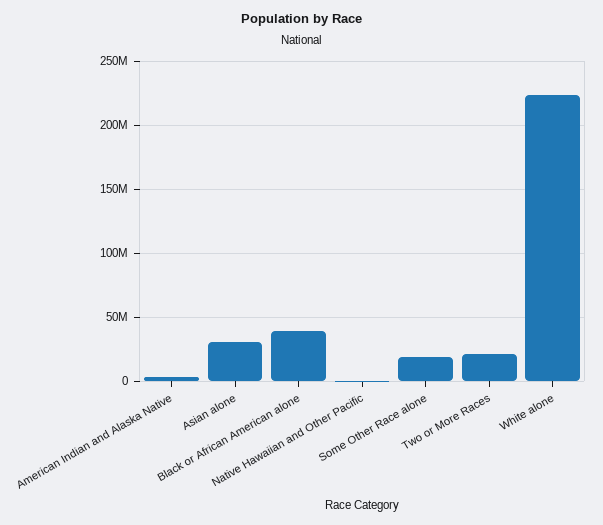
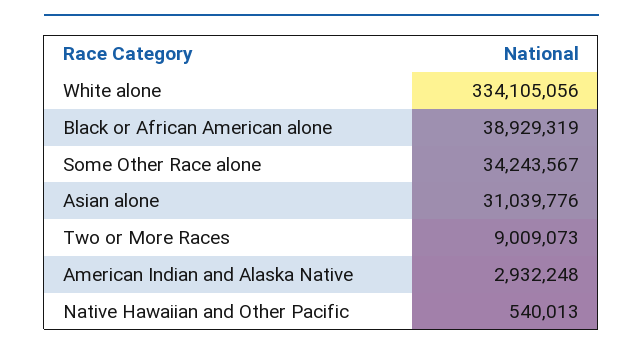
  {
    "American Indian and Alaska Native": 2932248,
    "Asian alone": 31039776,
    "Black or African American alone": 38929319,
    "Native Hawaiian and Other Pacific": 540013,
-   "Some Other Race alone": 20000000,
+   "Some Other Race alone": 34243567,
-   "Two or More Races": 20000000,
+   "Two or More Races": 9009073,
-   "White alone": 225000000
+   "White alone": 334105056
  }

